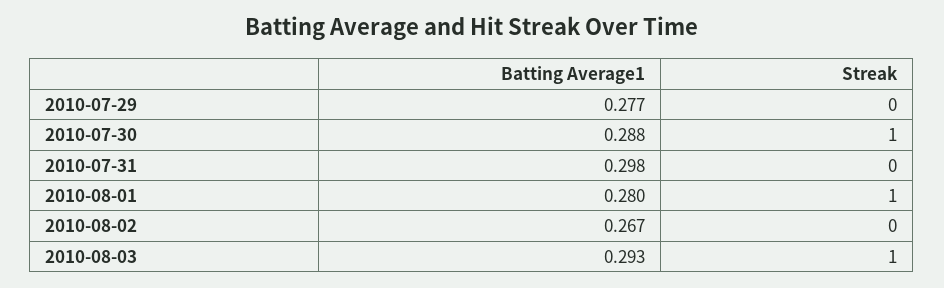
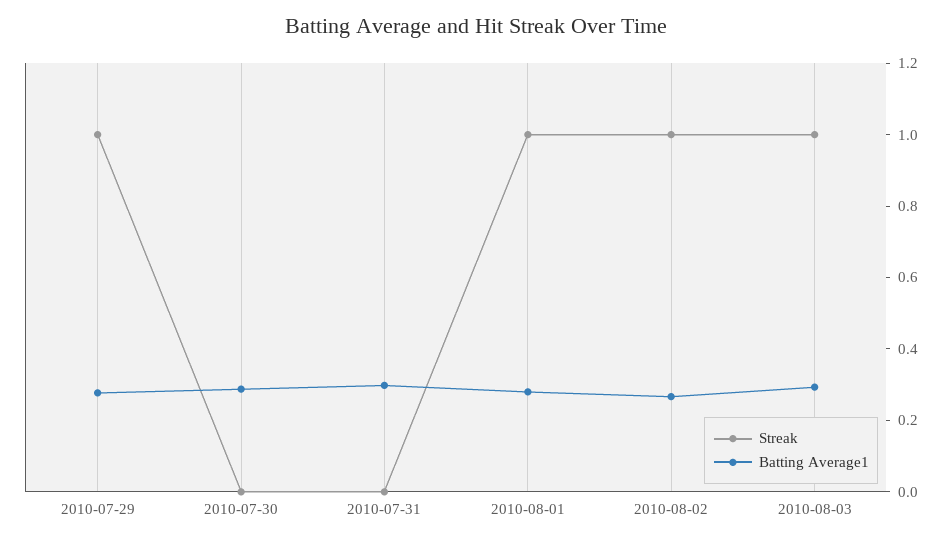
  {
    "Batting Average1": {
      "2010-07-29": 0.277,
      "2010-07-30": 0.288,
      "2010-07-31": 0.298,
      "2010-08-01": 0.28,
      "2010-08-02": 0.267,
      "2010-08-03": 0.293
    },
    "Streak": {
-     "2010-07-29": 0,
+     "2010-07-29": 1,
-     "2010-07-30": 1,
+     "2010-07-30": 0,
      "2010-07-31": 0,
      "2010-08-01": 1,
-     "2010-08-02": 0,
+     "2010-08-02": 1,
      "2010-08-03": 1
    }
  }

